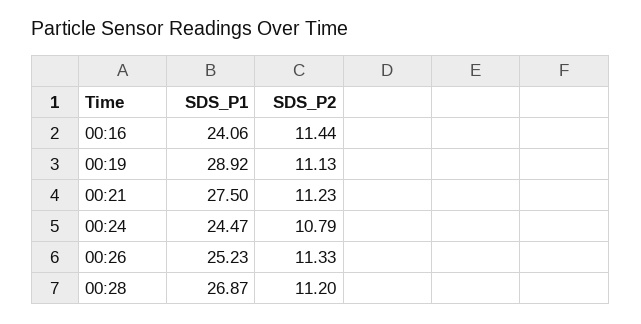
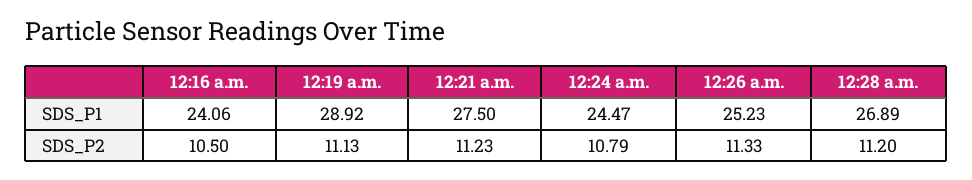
  {
    "SDS_P1": {
      "00:16": 24.06,
      "00:19": 28.92,
      "00:21": 27.5,
      "00:24": 24.47,
      "00:26": 25.23,
-     "00:28": 26.87
+     "00:28": 26.89
    },
    "SDS_P2": {
-     "00:16": 11.44,
+     "00:16": 10.5,
      "00:19": 11.13,
      "00:21": 11.23,
      "00:24": 10.79,
      "00:26": 11.33,
      "00:28": 11.2
    }
  }

